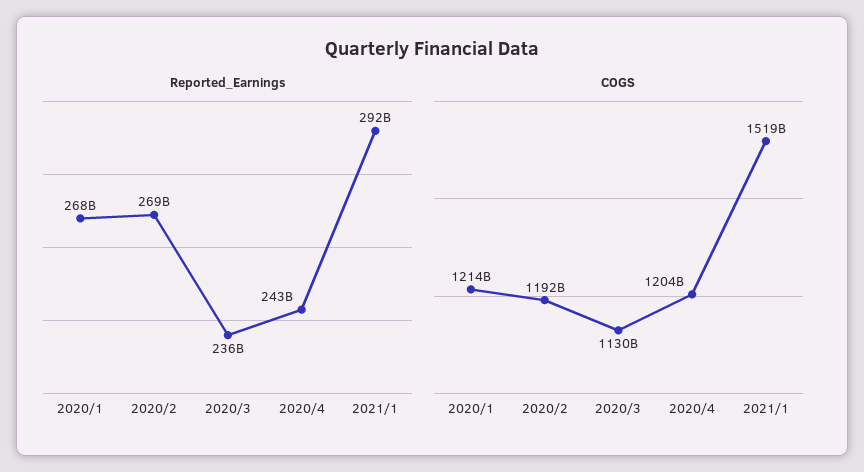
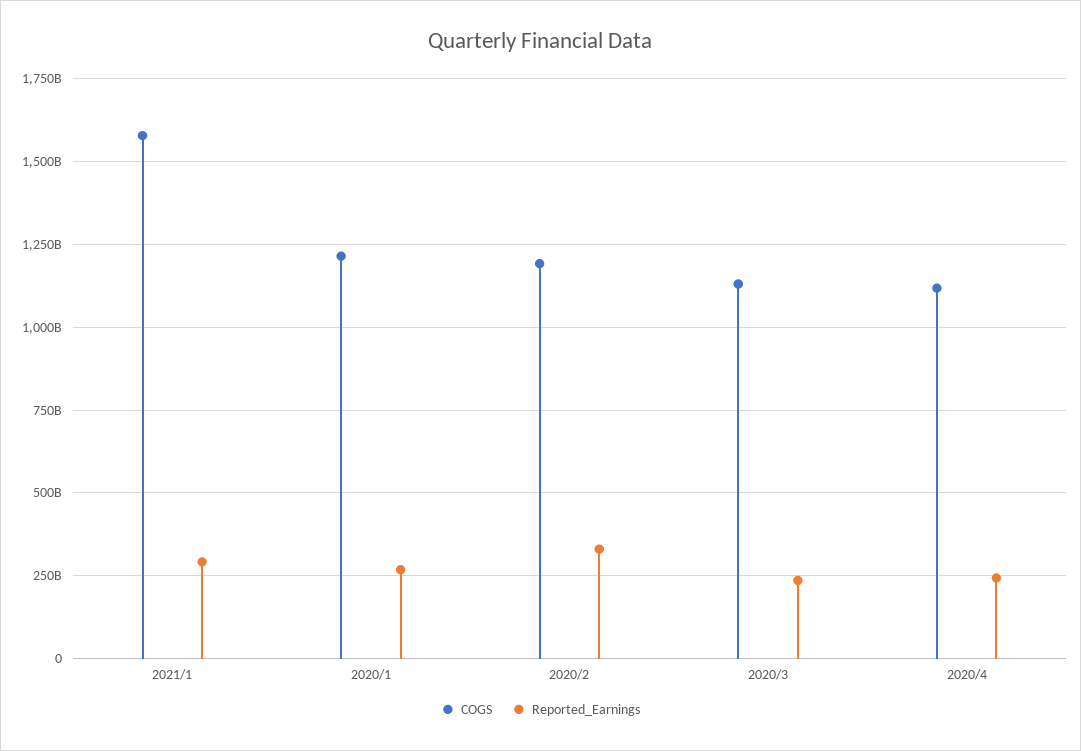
  {
    "Reported_Earnings": {
      "2020/1": 268000000000,
-     "2020/2": 269000000000,
+     "2020/2": 325000000000,
      "2020/3": 236000000000,
      "2020/4": 243000000000,
      "2021/1": 292000000000
    },
    "COGS": {
      "2020/1": 1214000000000,
      "2020/2": 1192000000000,
      "2020/3": 1130000000000,
-     "2020/4": 1204000000000,
+     "2020/4": 1125000000000,
-     "2021/1": 1519000000000
+     "2021/1": 1575000000000
    }
  }

